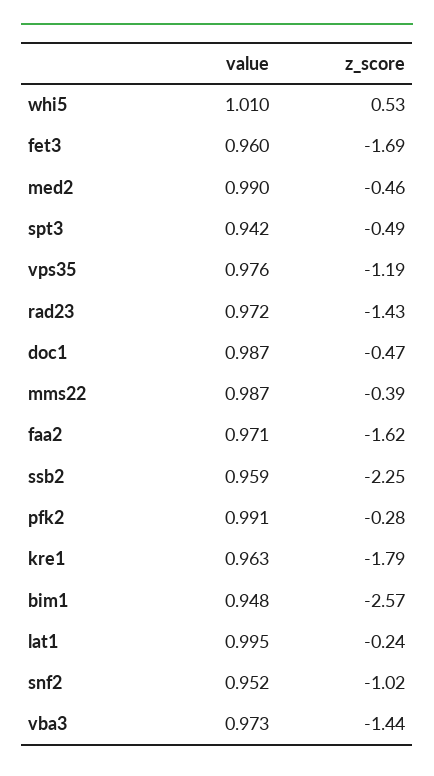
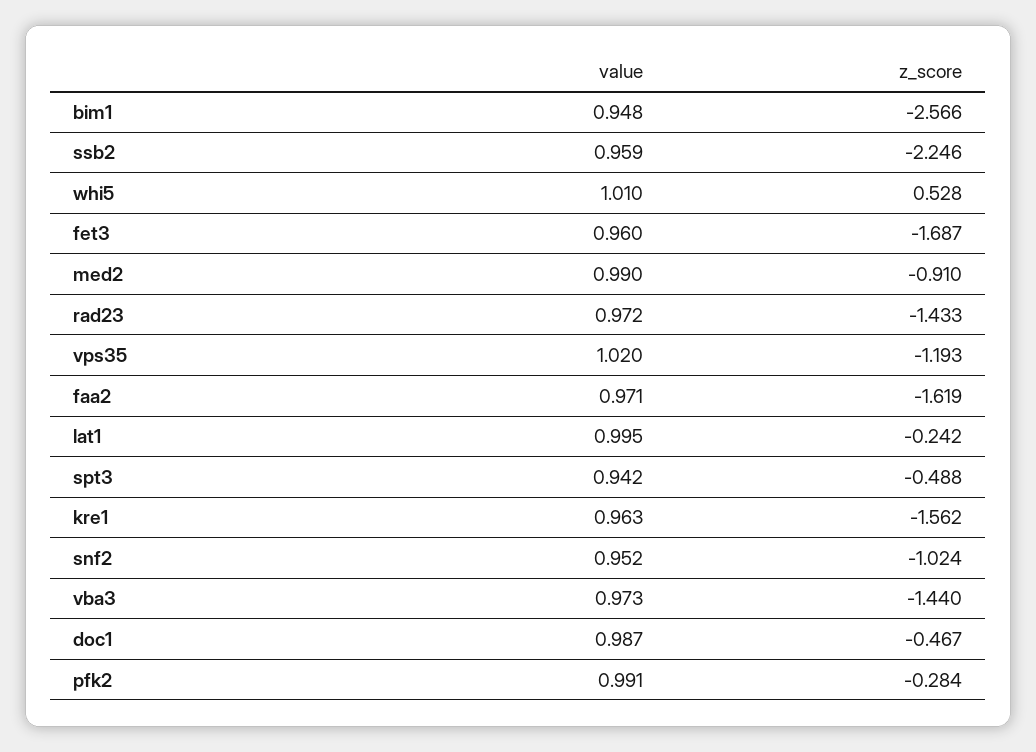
  {
    "value": {
      "whi5": 1.01,
      "fet3": 0.96,
      "med2": 0.99,
      "spt3": 0.942,
-     "vps35": 0.976,
+     "vps35": 1.02,
      "rad23": 0.972,
      "doc1": 0.987,
-     "mms22": 0.987,
      "faa2": 0.971,
      "ssb2": 0.959,
      "pfk2": 0.991,
      "kre1": 0.963,
      "bim1": 0.948,
      "lat1": 0.995,
      "snf2": 0.952,
      "vba3": 0.973
    },
    "z_score": {
      "whi5": 0.528,
      "fet3": -1.687,
-     "med2": -0.46,
+     "med2": -0.91,
      "spt3": -0.488,
      "vps35": -1.193,
      "rad23": -1.433,
      "doc1": -0.467,
-     "mms22": -0.39,
      "faa2": -1.619,
      "ssb2": -2.246,
      "pfk2": -0.284,
-     "kre1": -1.79,
+     "kre1": -1.562,
      "bim1": -2.566,
      "lat1": -0.242,
      "snf2": -1.024,
      "vba3": -1.44
    }
  }

